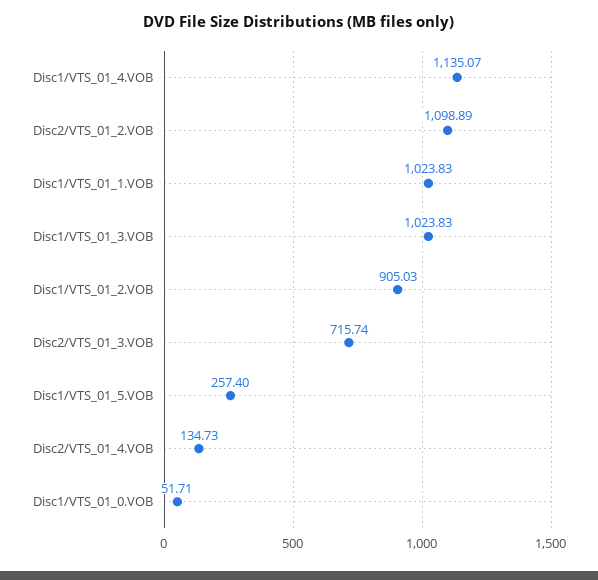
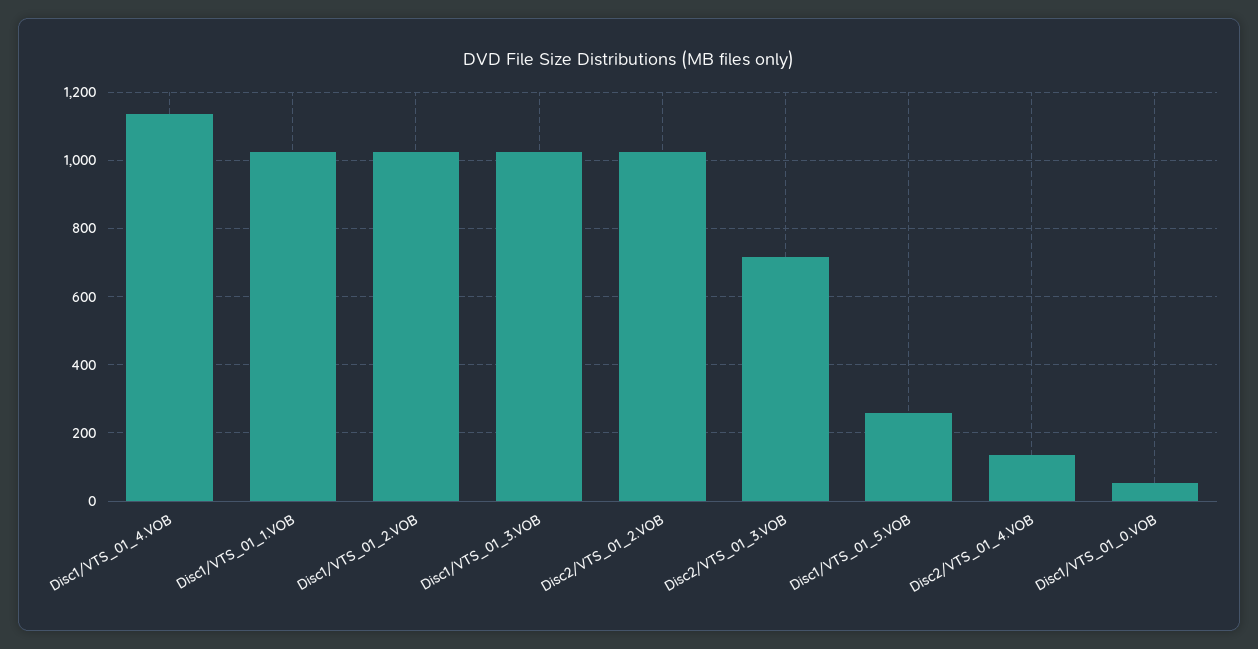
  {
    "Disc1/VTS_01_4.VOB": 1135.07,
-   "Disc2/VTS_01_2.VOB": 1098.89,
+   "Disc2/VTS_01_2.VOB": 1020,
    "Disc1/VTS_01_1.VOB": 1023.83,
    "Disc1/VTS_01_3.VOB": 1023.83,
-   "Disc1/VTS_01_2.VOB": 905.03,
+   "Disc1/VTS_01_2.VOB": 1020,
    "Disc2/VTS_01_3.VOB": 715.74,
    "Disc1/VTS_01_5.VOB": 257.4,
    "Disc2/VTS_01_4.VOB": 134.73,
    "Disc1/VTS_01_0.VOB": 51.71
  }

